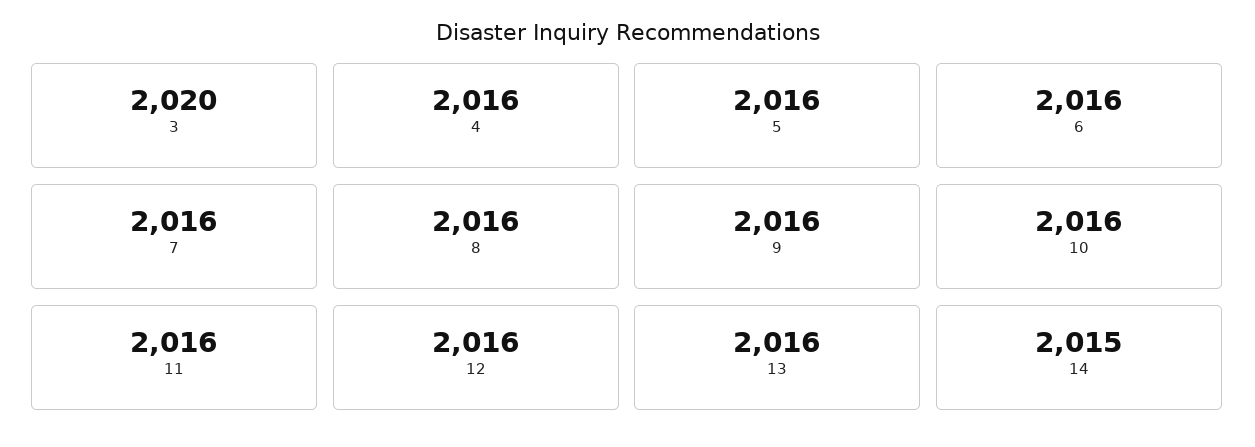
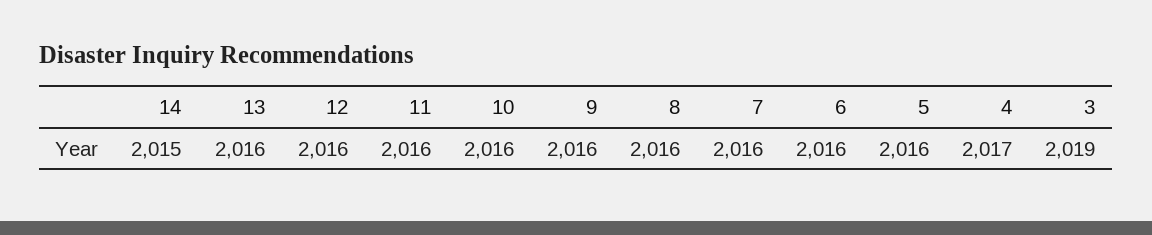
  {
-   "3": 2020,
+   "3": 2019,
-   "4": 2016,
+   "4": 2017,
    "5": 2016,
    "6": 2016,
    "7": 2016,
    "8": 2016,
    "9": 2016,
    "10": 2016,
    "11": 2016,
    "12": 2016,
    "13": 2016,
    "14": 2015
  }

